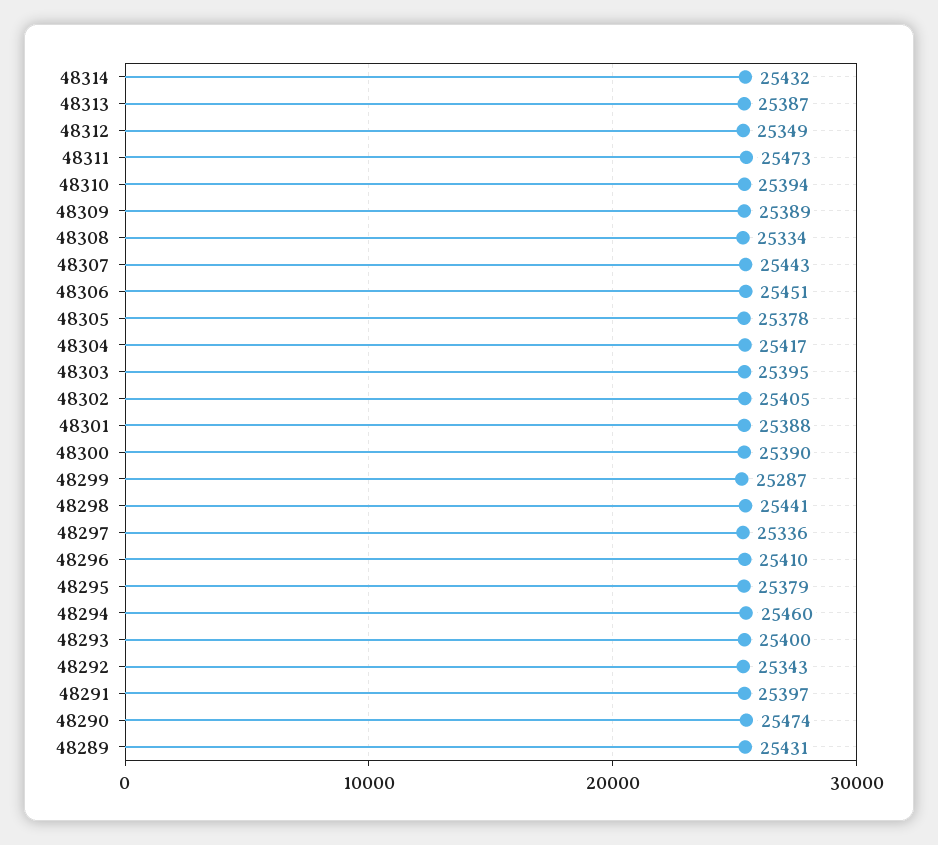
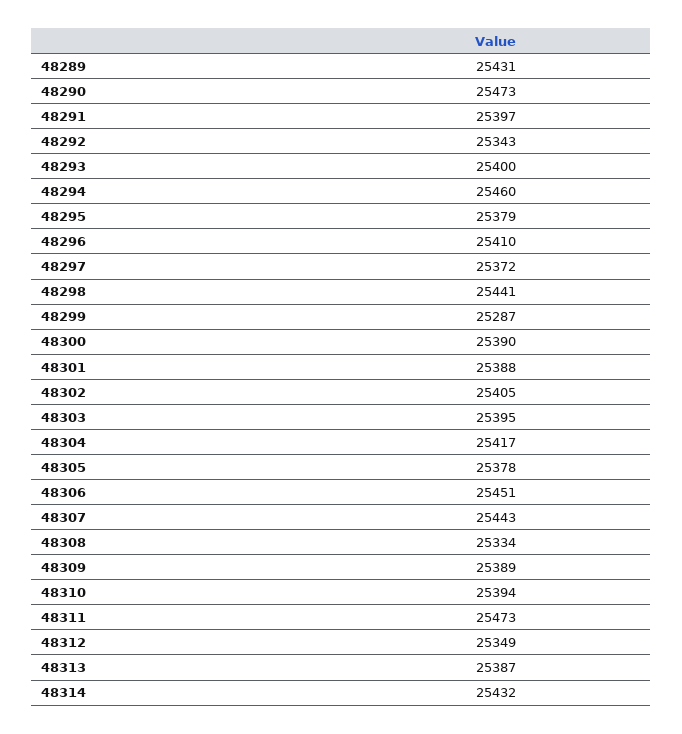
  {
    "48314": 25432,
    "48313": 25387,
    "48312": 25349,
    "48311": 25473,
    "48310": 25394,
    "48309": 25389,
    "48308": 25334,
    "48307": 25443,
    "48306": 25451,
    "48305": 25378,
    "48304": 25417,
    "48303": 25395,
    "48302": 25405,
    "48301": 25388,
    "48300": 25390,
    "48299": 25287,
    "48298": 25441,
-   "48297": 25336,
+   "48297": 25372,
    "48296": 25410,
    "48295": 25379,
    "48294": 25460,
    "48293": 25400,
    "48292": 25343,
    "48291": 25397,
-   "48290": 25474,
+   "48290": 25473,
    "48289": 25431
  }

